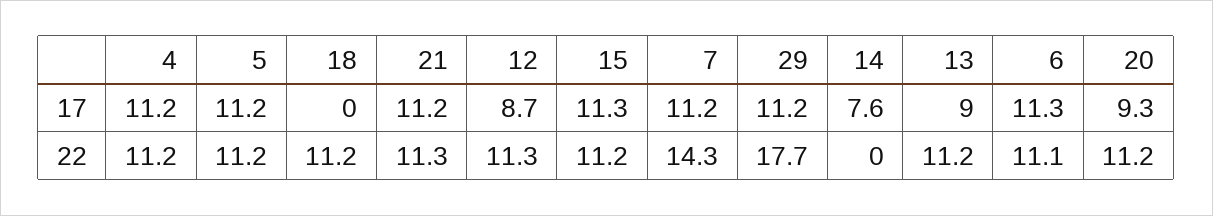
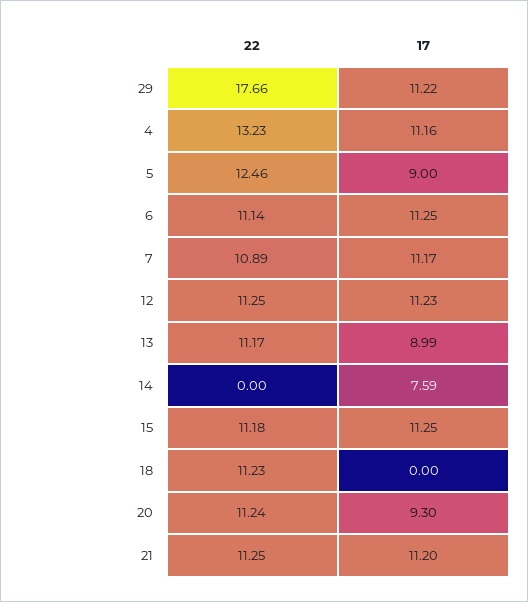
  {
    "4": {
      "17": 11.16,
-     "22": 11.2
+     "22": 13.23
    },
    "5": {
-     "17": 11.2,
+     "17": 9,
-     "22": 11.2
+     "22": 12.46
    },
    "18": {
      "17": 0,
      "22": 11.23
    },
    "21": {
      "17": 11.2,
      "22": 11.25
    },
    "12": {
-     "17": 8.7,
+     "17": 11.23,
      "22": 11.25
    },
    "15": {
      "17": 11.25,
      "22": 11.18
    },
    "7": {
      "17": 11.17,
-     "22": 14.3
+     "22": 10.89
    },
    "29": {
      "17": 11.22,
      "22": 17.66
    },
    "14": {
      "17": 7.59,
      "22": 0
    },
    "13": {
      "17": 8.99,
      "22": 11.17
    },
    "6": {
      "17": 11.25,
      "22": 11.14
    },
    "20": {
      "17": 9.3,
      "22": 11.24
    }
  }

